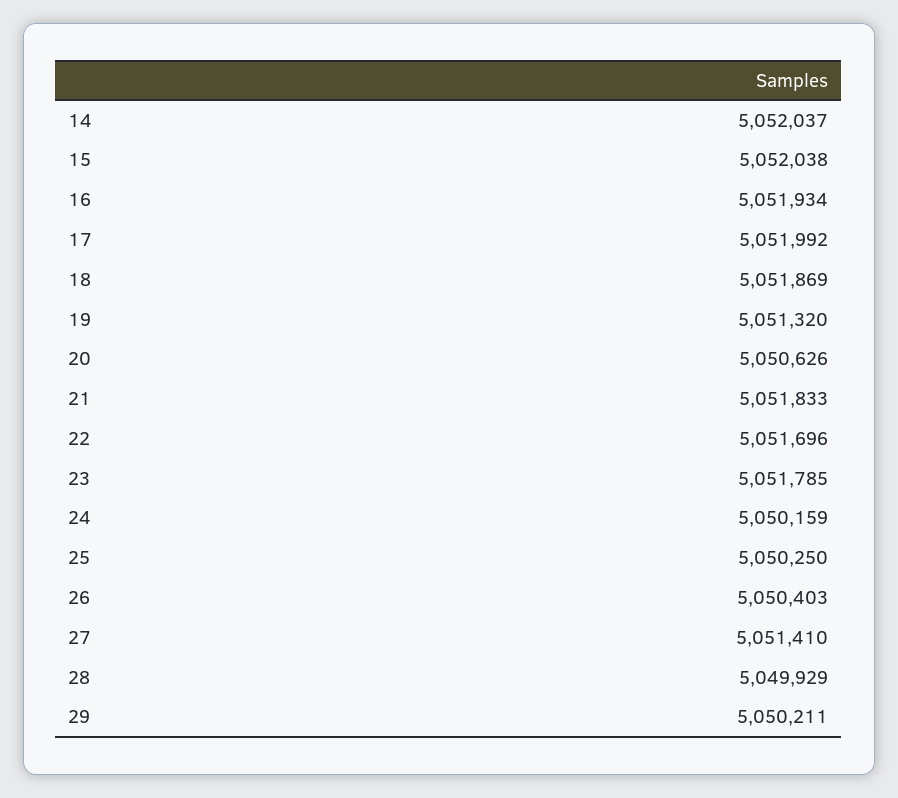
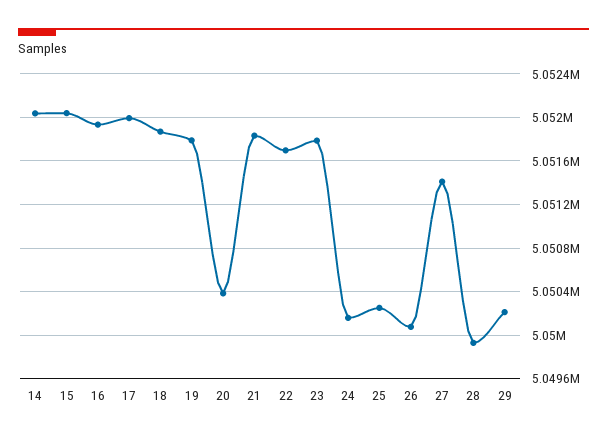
  {
    "14": 5052037,
    "15": 5052038,
    "16": 5051934,
    "17": 5051992,
    "18": 5051869,
-   "19": 5051320,
+   "19": 5051800,
-   "20": 5050626,
+   "20": 5050400,
    "21": 5051833,
    "22": 5051696,
    "23": 5051785,
    "24": 5050159,
    "25": 5050250,
-   "26": 5050403,
+   "26": 5050100,
    "27": 5051410,
    "28": 5049929,
    "29": 5050211
  }

